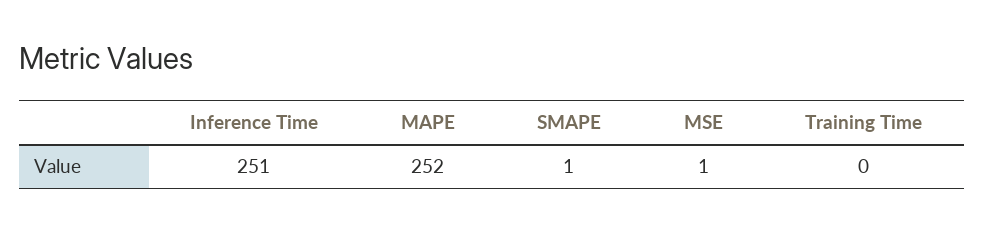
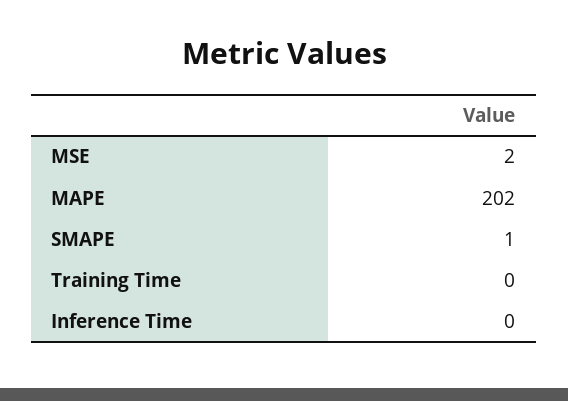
  {
-   "Inference Time": 251,
+   "Inference Time": 0,
-   "MAPE": 252,
+   "MAPE": 202,
    "SMAPE": 1,
-   "MSE": 1,
+   "MSE": 2,
    "Training Time": 0
  }

